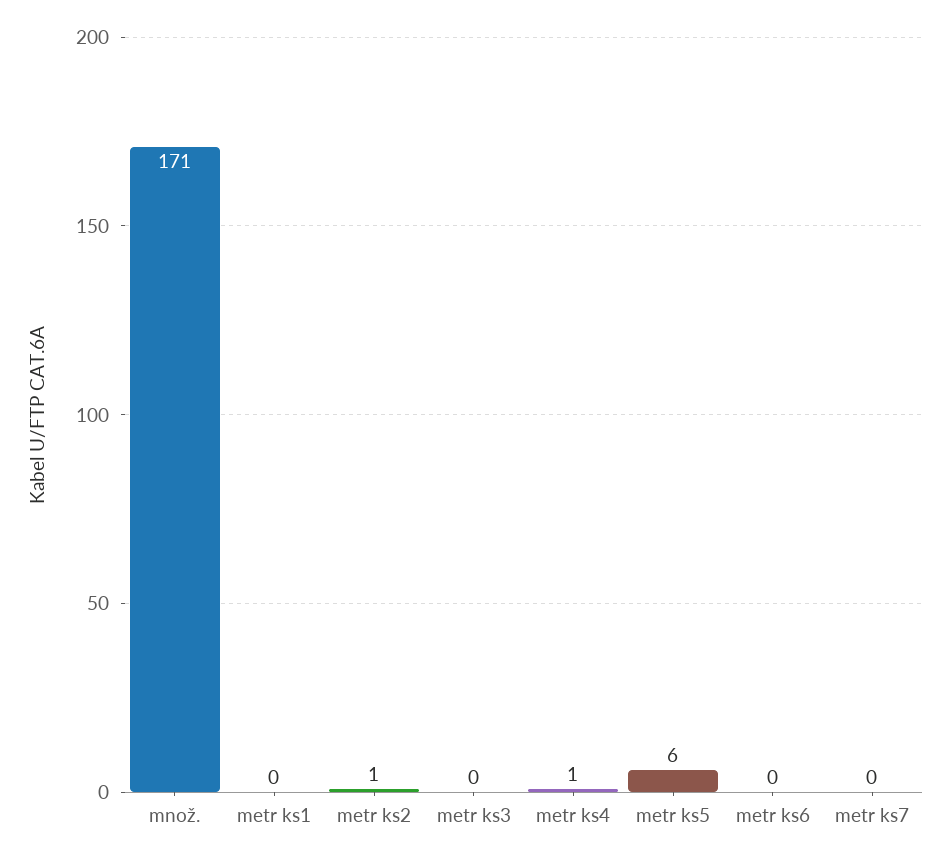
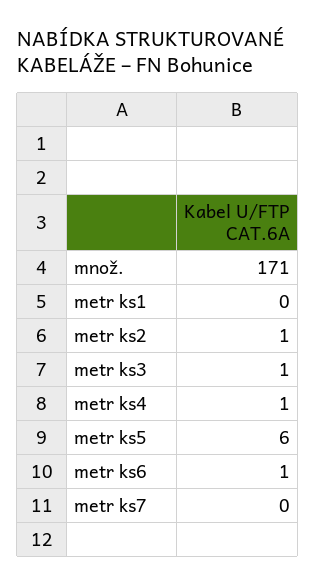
  {
    "množ.": 171,
    "metr ks1": 0,
    "metr ks2": 1,
-   "metr ks3": 0,
+   "metr ks3": 1,
    "metr ks4": 1,
    "metr ks5": 6,
-   "metr ks6": 0,
+   "metr ks6": 1,
    "metr ks7": 0
  }

